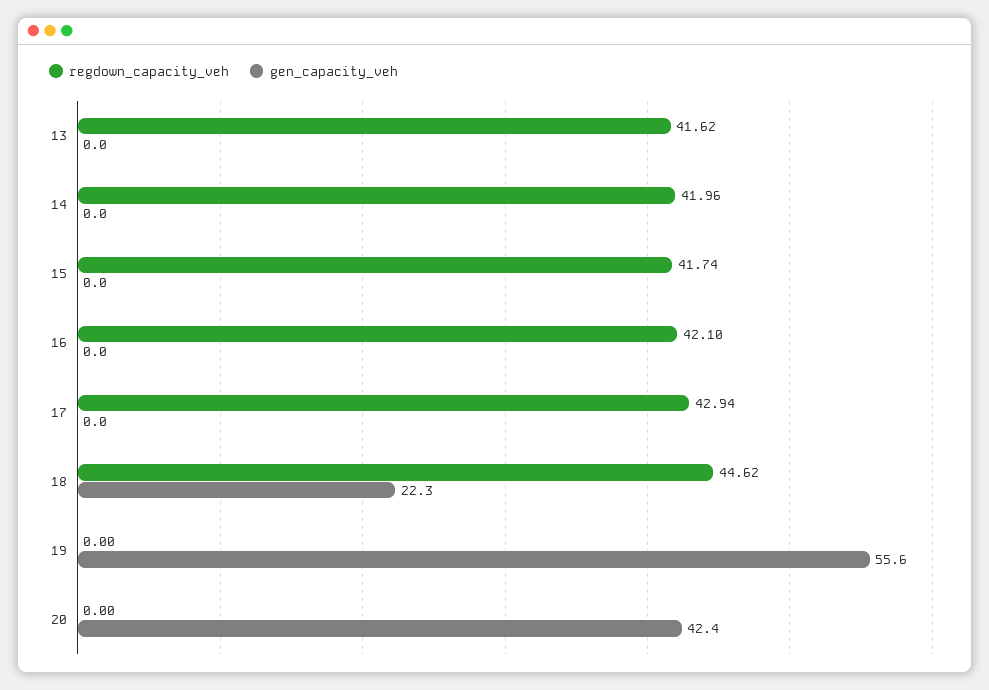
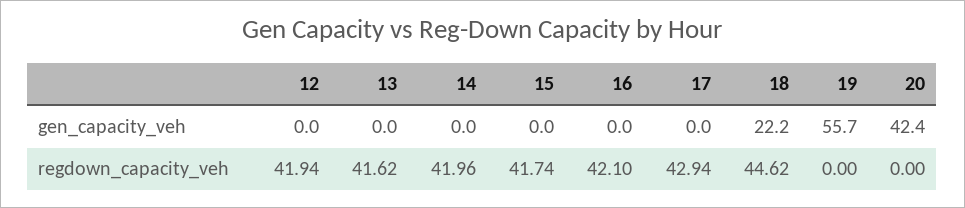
  {
    "regdown_capacity_veh": {
      "13": 41.62,
      "14": 41.96,
      "15": 41.74,
      "16": 42.1,
      "17": 42.94,
      "18": 44.62,
      "19": 0,
-     "20": 0
+     "20": 0,
+     "12": 41.94
    },
    "gen_capacity_veh": {
      "13": 0,
      "14": 0,
      "15": 0,
      "16": 0,
      "17": 0,
-     "18": 22.3,
+     "18": 22.2,
-     "19": 55.6,
+     "19": 55.7,
-     "20": 42.4
+     "20": 42.4,
+     "12": 0
    }
  }

